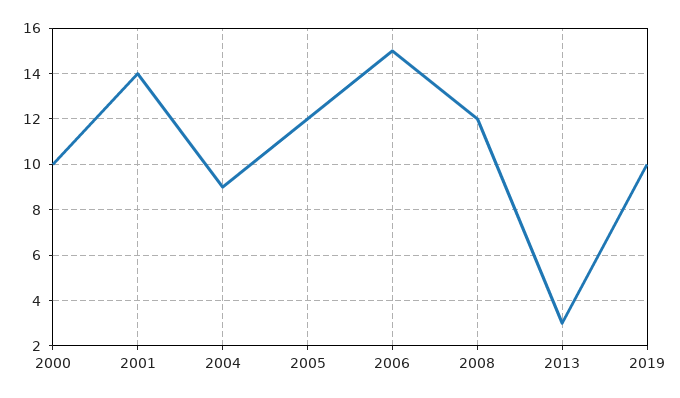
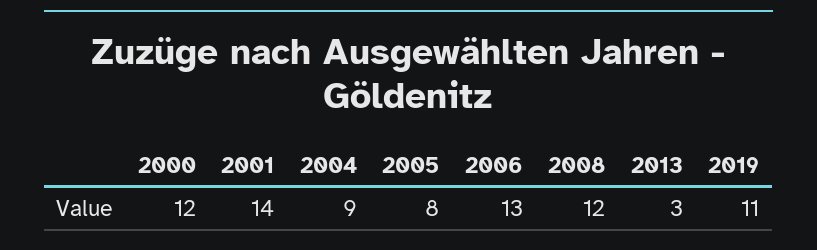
  {
-   "2000": 10,
+   "2000": 12,
    "2001": 14,
    "2004": 9,
-   "2005": 12,
+   "2005": 8,
-   "2006": 15,
+   "2006": 13,
    "2008": 12,
    "2013": 3,
-   "2019": 10
+   "2019": 11
  }

